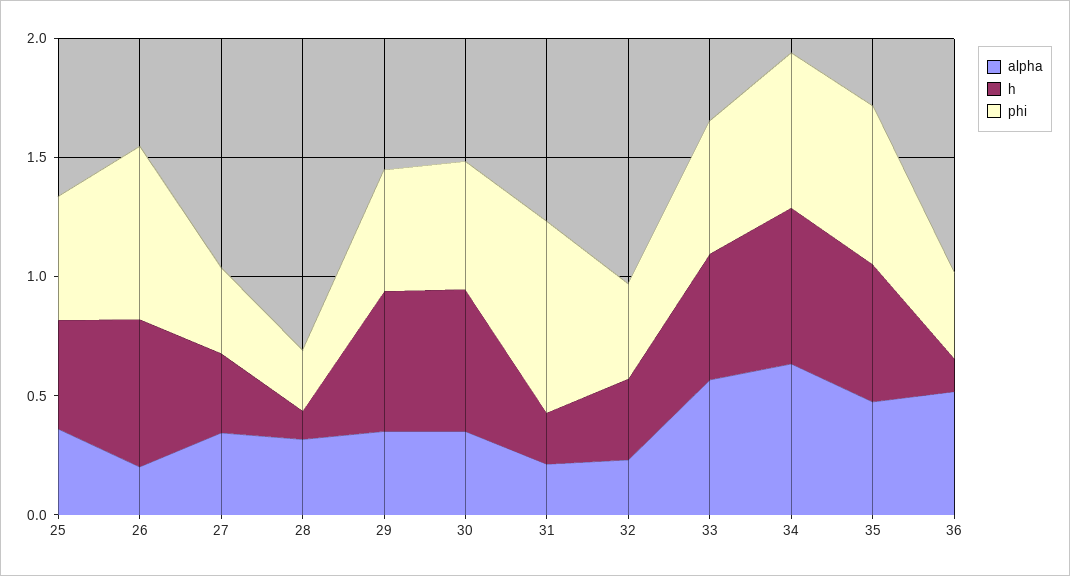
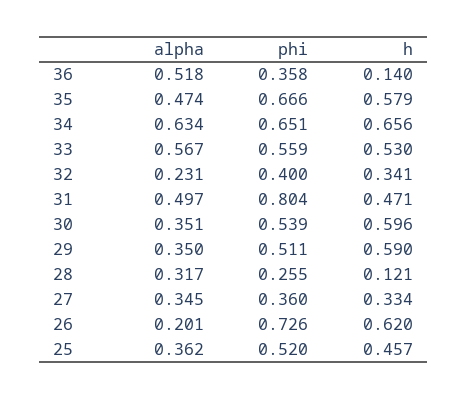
  {
    "alpha": {
      "25": 0.362,
      "26": 0.201,
      "27": 0.345,
      "28": 0.317,
      "29": 0.35,
      "30": 0.351,
-     "31": 0.2,
+     "31": 0.497,
      "32": 0.231,
      "33": 0.567,
      "34": 0.634,
      "35": 0.474,
      "36": 0.518
    },
    "h": {
      "25": 0.457,
      "26": 0.62,
      "27": 0.334,
      "28": 0.121,
      "29": 0.59,
      "30": 0.596,
-     "31": 0.2,
+     "31": 0.471,
      "32": 0.341,
      "33": 0.53,
      "34": 0.656,
      "35": 0.579,
      "36": 0.14
    },
    "phi": {
      "25": 0.52,
      "26": 0.726,
      "27": 0.36,
      "28": 0.255,
      "29": 0.511,
      "30": 0.539,
      "31": 0.804,
      "32": 0.4,
      "33": 0.559,
      "34": 0.651,
      "35": 0.666,
      "36": 0.358
    }
  }

